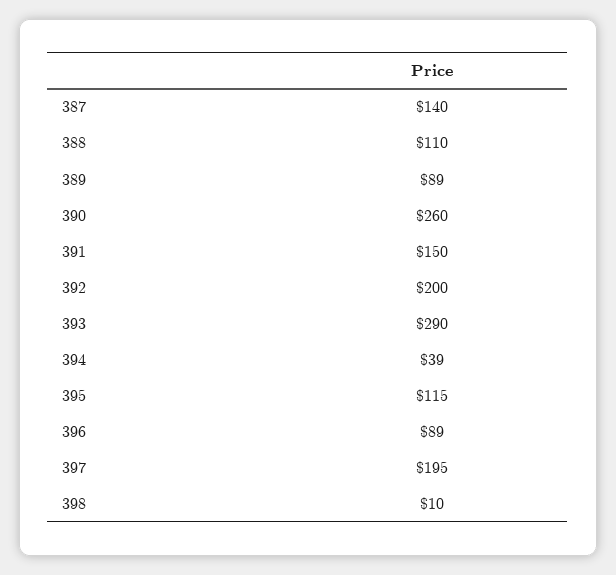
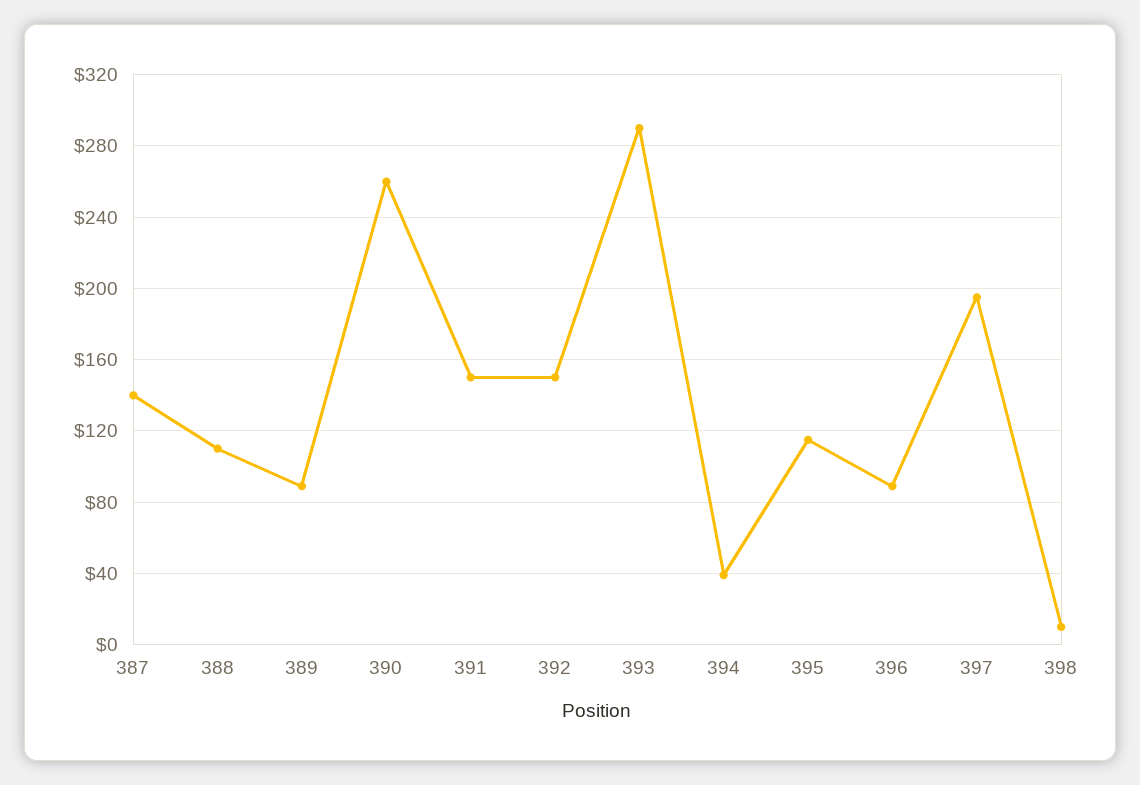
  {
    "387": 140,
    "388": 110,
    "389": 89,
    "390": 260,
    "391": 150,
-   "392": 200,
+   "392": 150,
    "393": 290,
    "394": 39,
    "395": 115,
    "396": 89,
    "397": 195,
    "398": 10
  }

